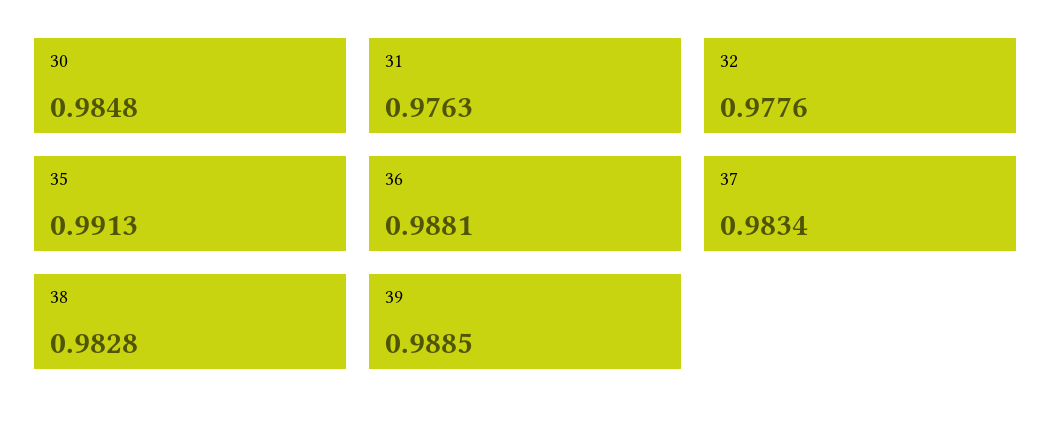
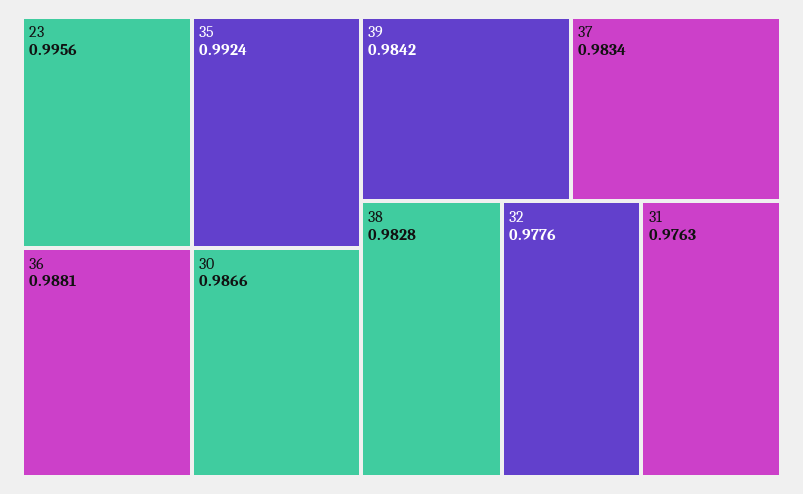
  {
-   "30": 0.9848,
+   "30": 0.9866,
    "31": 0.9763,
    "32": 0.9776,
-   "35": 0.9913,
+   "35": 0.9924,
    "36": 0.9881,
    "37": 0.9834,
    "38": 0.9828,
-   "39": 0.9885
+   "39": 0.9842,
+   "23": 0.9956
  }

